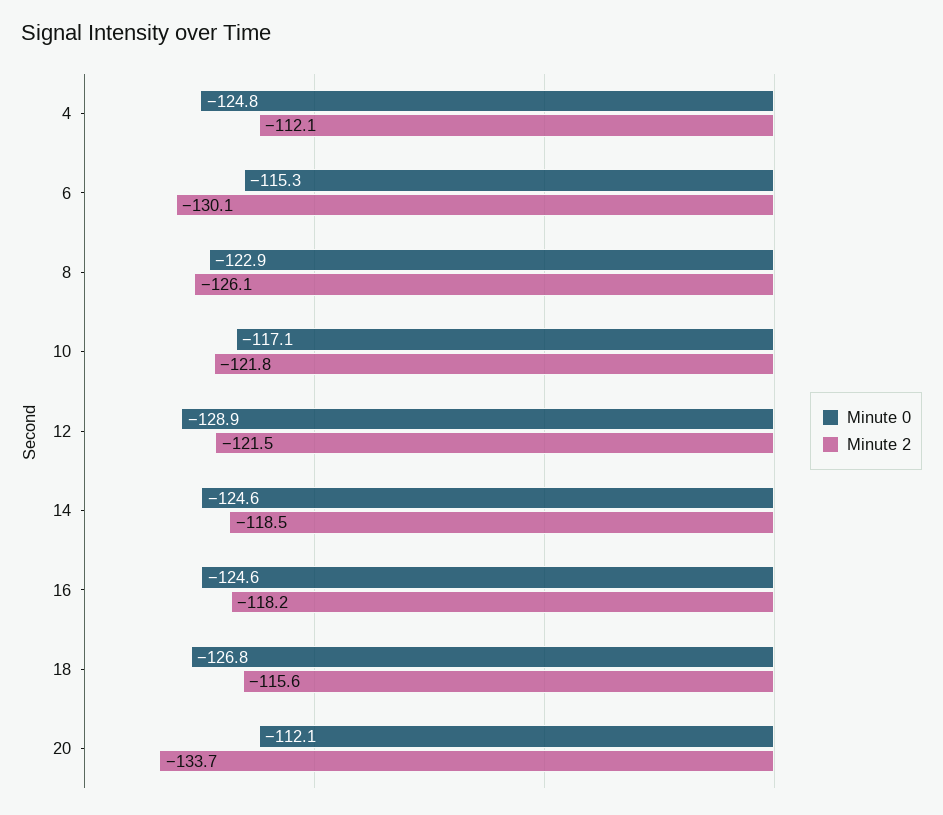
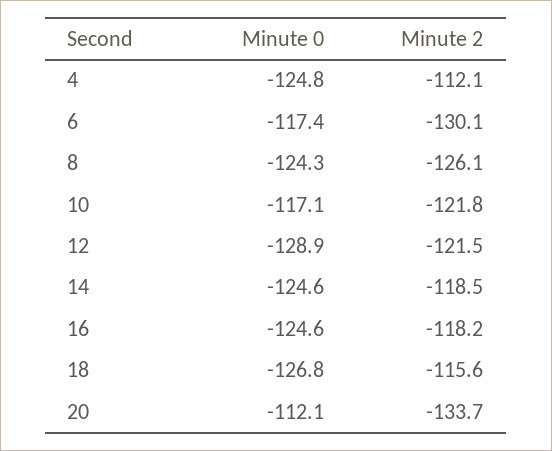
  {
    "Minute 0": {
      "4": -124.8,
-     "6": -115.3,
+     "6": -117.4,
-     "8": -122.9,
+     "8": -124.3,
      "10": -117.1,
      "12": -128.9,
      "14": -124.6,
      "16": -124.6,
      "18": -126.8,
      "20": -112.1
    },
    "Minute 2": {
      "4": -112.1,
      "6": -130.1,
      "8": -126.1,
      "10": -121.8,
      "12": -121.5,
      "14": -118.5,
      "16": -118.2,
      "18": -115.6,
      "20": -133.7
    }
  }

